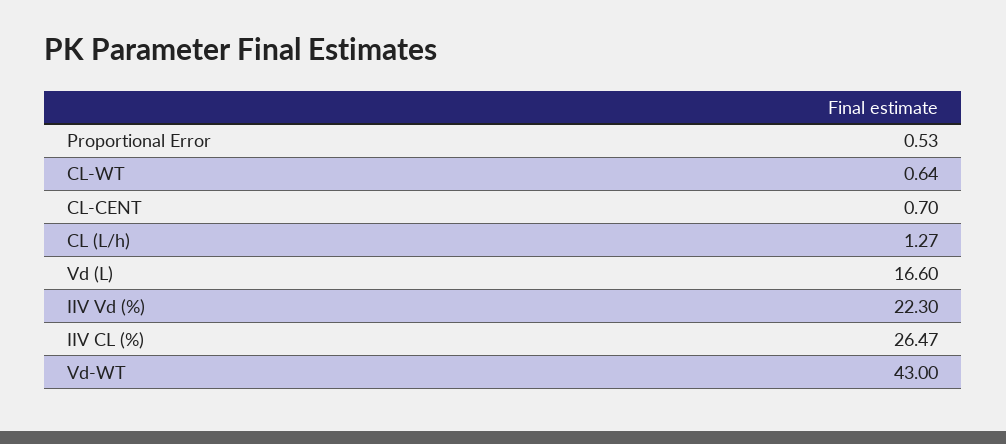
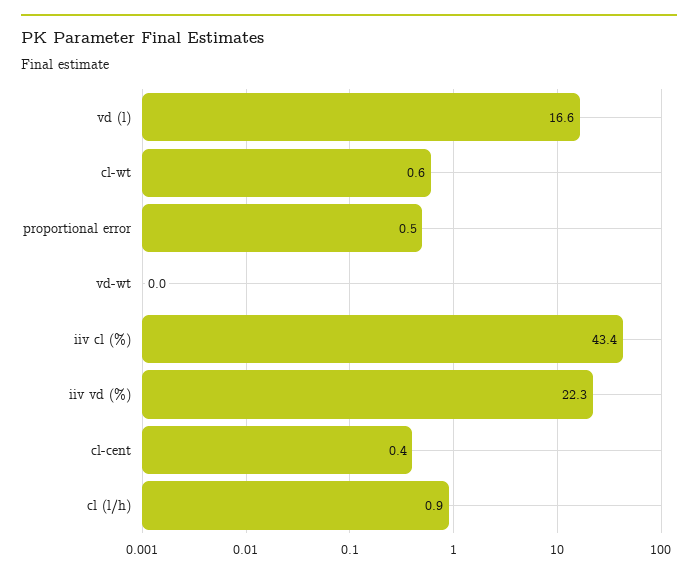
  {
    "Proportional Error": 0.53,
    "CL-WT": 0.64,
-   "CL-CENT": 0.7,
+   "CL-CENT": 0.4,
-   "CL (L/h)": 1.27,
+   "CL (L/h)": 0.9,
    "Vd (L)": 16.6,
    "IIV Vd (%)": 22.3,
-   "IIV CL (%)": 26.47,
+   "IIV CL (%)": 43.4,
-   "Vd-WT": 43
+   "Vd-WT": 0
  }

